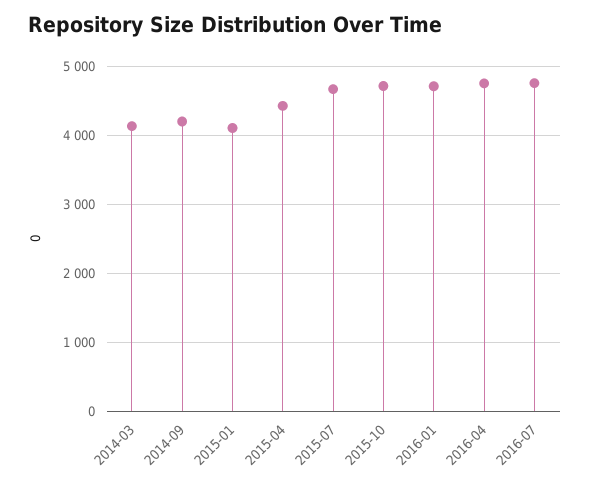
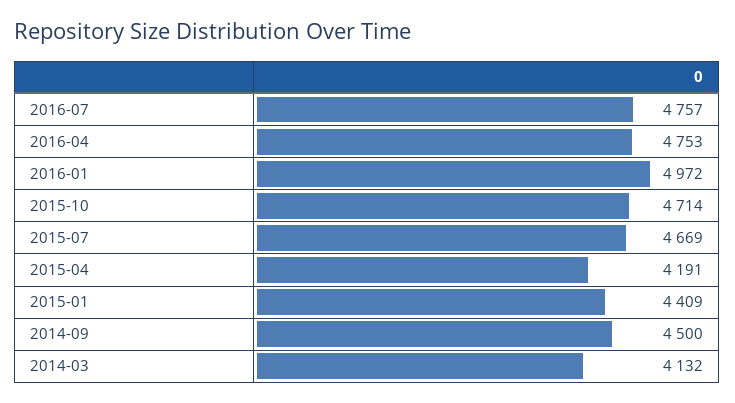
  {
    "2014-03": 4132,
-   "2014-09": 4200,
+   "2014-09": 4500,
-   "2015-01": 4100,
+   "2015-01": 4409,
-   "2015-04": 4400,
+   "2015-04": 4191,
    "2015-07": 4669,
    "2015-10": 4714,
-   "2016-01": 4700,
+   "2016-01": 4972,
    "2016-04": 4753,
    "2016-07": 4757
  }

